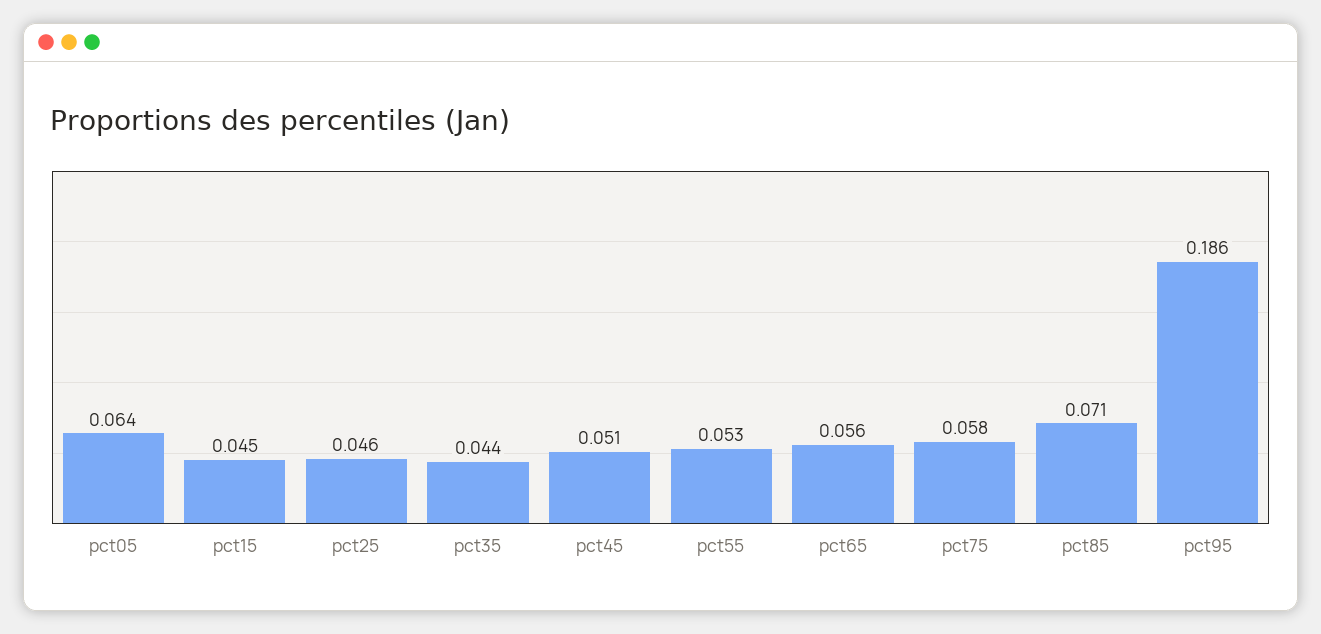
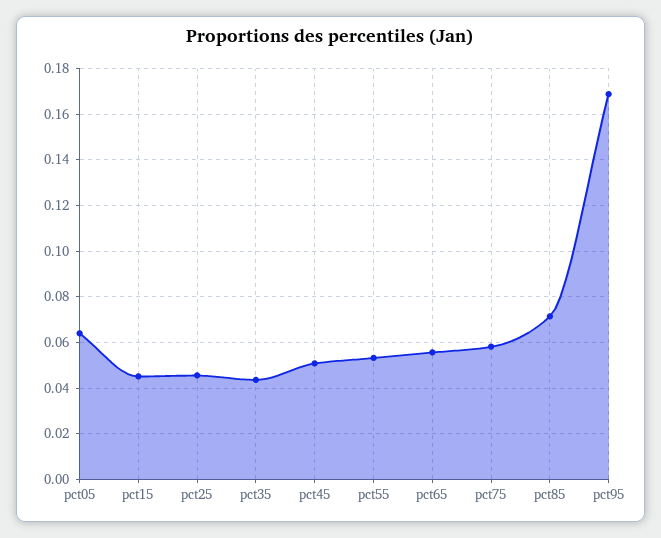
  {
    "pct05": 0.064,
    "pct15": 0.045,
    "pct25": 0.046,
    "pct35": 0.044,
    "pct45": 0.051,
    "pct55": 0.053,
    "pct65": 0.056,
    "pct75": 0.058,
    "pct85": 0.071,
-   "pct95": 0.186
+   "pct95": 0.17
  }

